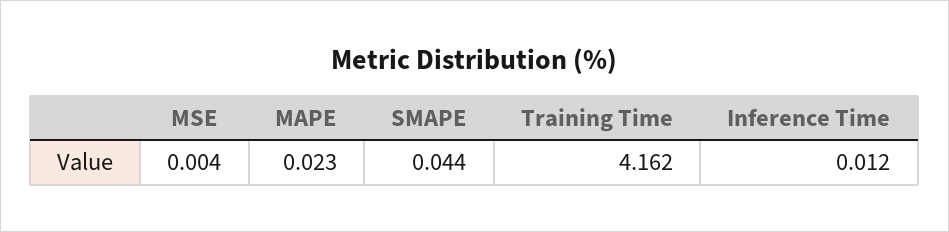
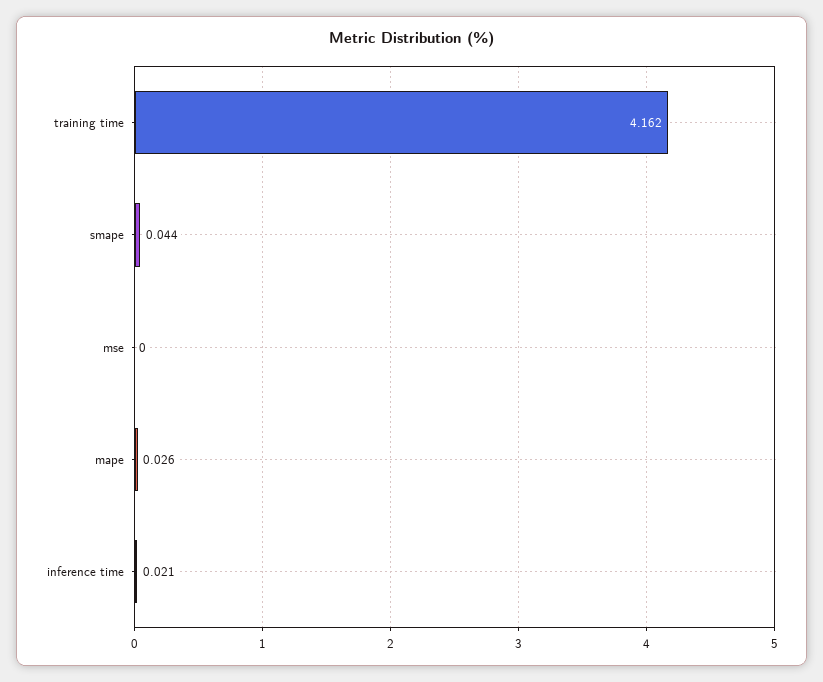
  {
-   "MSE": 0.004,
+   "MSE": 0,
-   "MAPE": 0.023,
+   "MAPE": 0.026,
    "SMAPE": 0.044,
    "Training Time": 4.162,
-   "Inference Time": 0.012
+   "Inference Time": 0.021
  }

